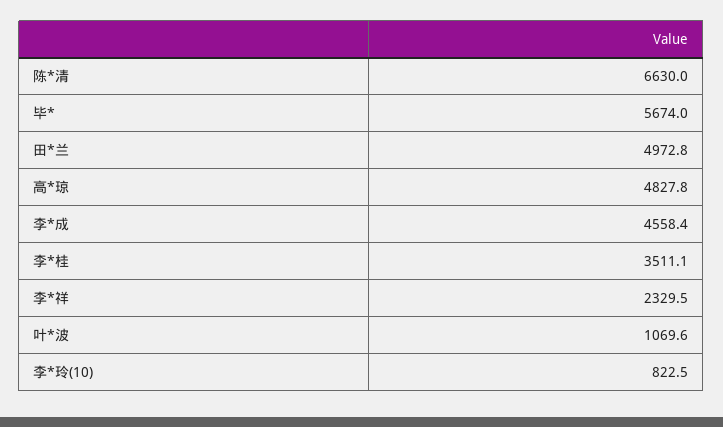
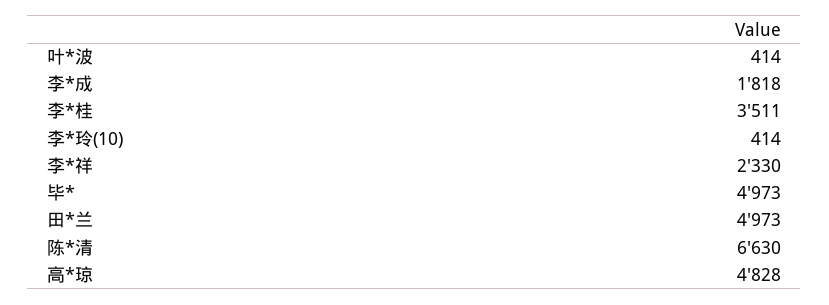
  {
    "陈*清": 6630,
-   "毕*": 5674,
+   "毕*": 4973,
    "田*兰": 4972.8,
    "高*琼": 4827.8,
-   "李*成": 4558.4,
+   "李*成": 1818,
    "李*桂": 3511.1,
    "李*祥": 2329.5,
-   "叶*波": 1069.6,
+   "叶*波": 414,
-   "李*玲(10)": 822.5
+   "李*玲(10)": 414
  }

